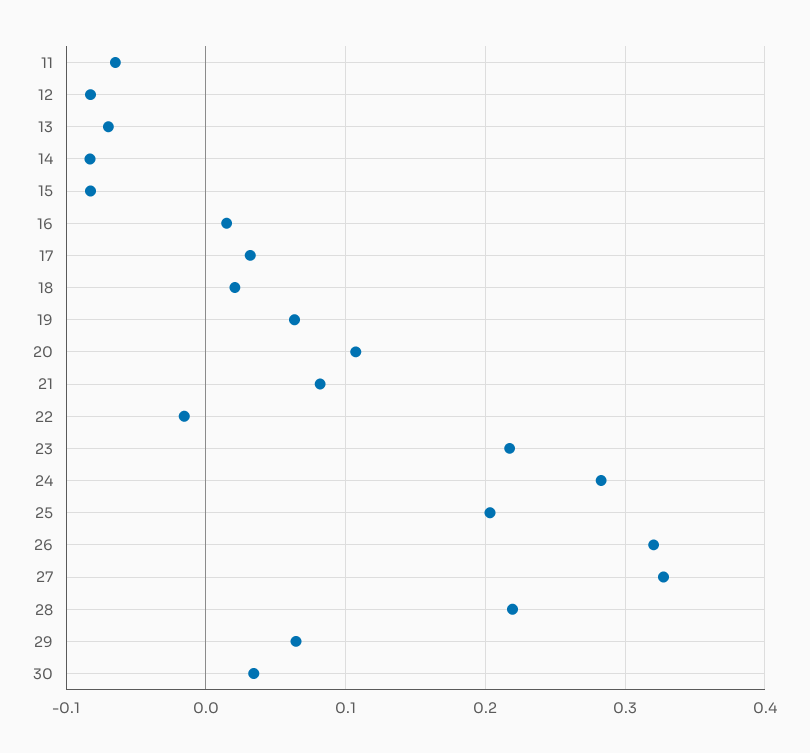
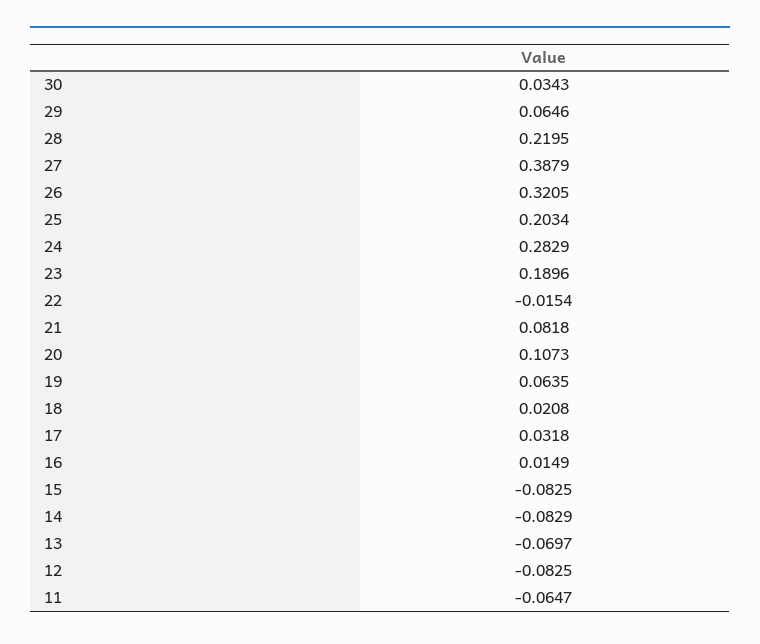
  {
    "11": -0.0647,
    "12": -0.0825,
    "13": -0.0697,
    "14": -0.0829,
    "15": -0.0825,
    "16": 0.0149,
    "17": 0.0318,
    "18": 0.0208,
    "19": 0.0635,
    "20": 0.1073,
    "21": 0.0818,
    "22": -0.0154,
-   "23": 0.22,
+   "23": 0.1896,
    "24": 0.2829,
    "25": 0.2034,
    "26": 0.3205,
-   "27": 0.33,
+   "27": 0.3879,
    "28": 0.2195,
    "29": 0.0646,
    "30": 0.0343
  }

